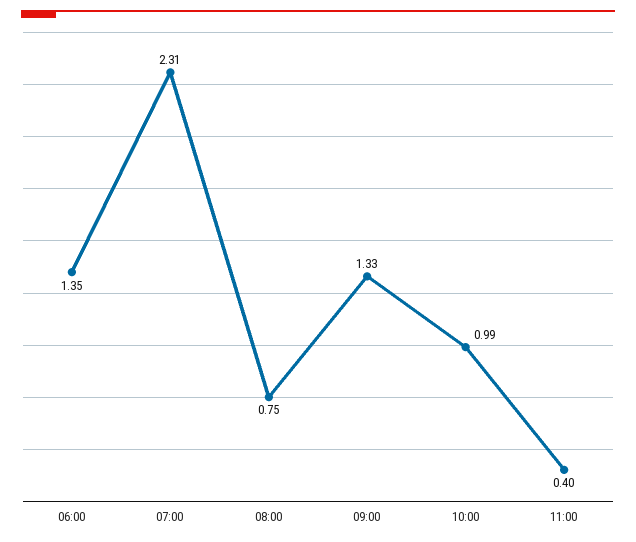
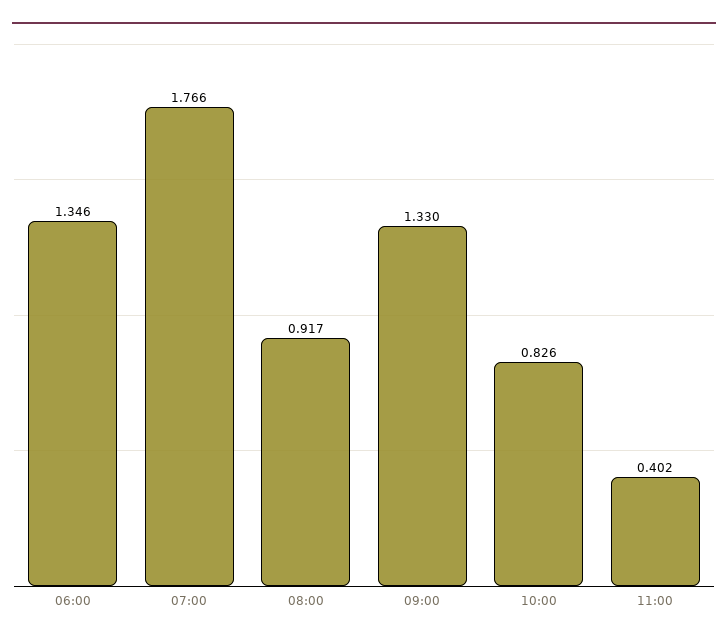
  {
    "06:00": 1.346,
-   "07:00": 2.31,
+   "07:00": 1.766,
-   "08:00": 0.75,
+   "08:00": 0.917,
    "09:00": 1.33,
-   "10:00": 0.99,
+   "10:00": 0.826,
    "11:00": 0.402
  }

